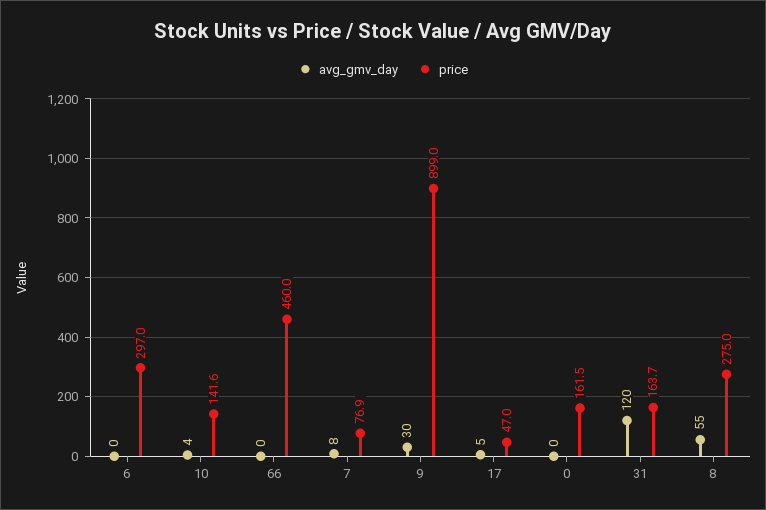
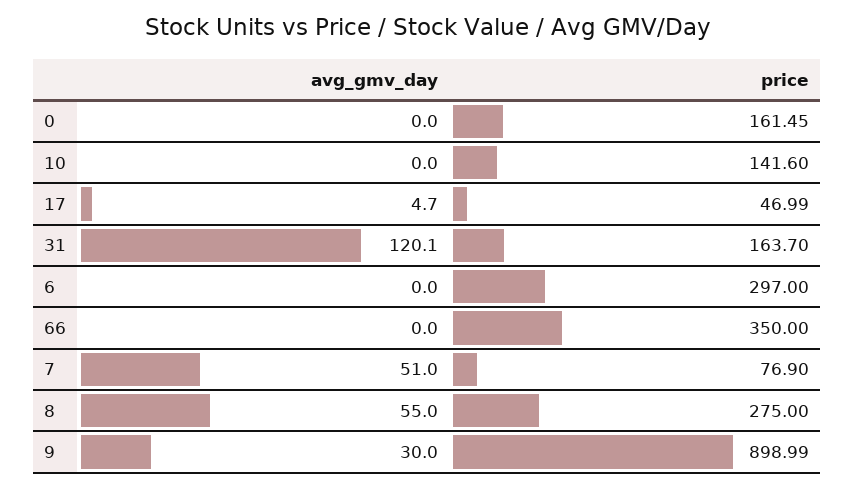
  {
    "avg_gmv_day": {
      "6": 0,
-     "10": 4,
+     "10": 0,
      "66": 0,
-     "7": 8,
+     "7": 51,
      "9": 30,
      "17": 4.7,
      "0": 0,
      "31": 120.1,
      "8": 55
    },
    "price": {
      "6": 297,
      "10": 141.6,
-     "66": 460,
+     "66": 350,
      "7": 76.9,
      "9": 898.99,
      "17": 46.99,
      "0": 161.45,
      "31": 163.7,
      "8": 275
    }
  }

